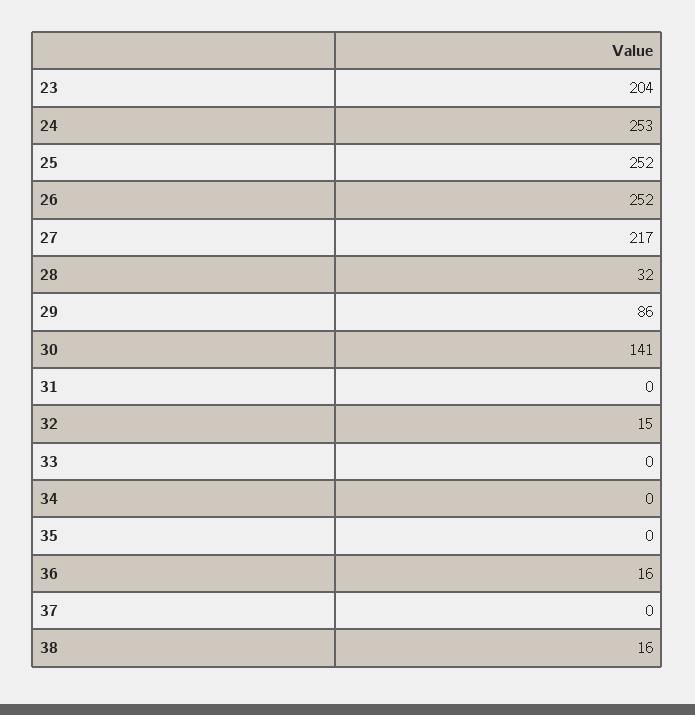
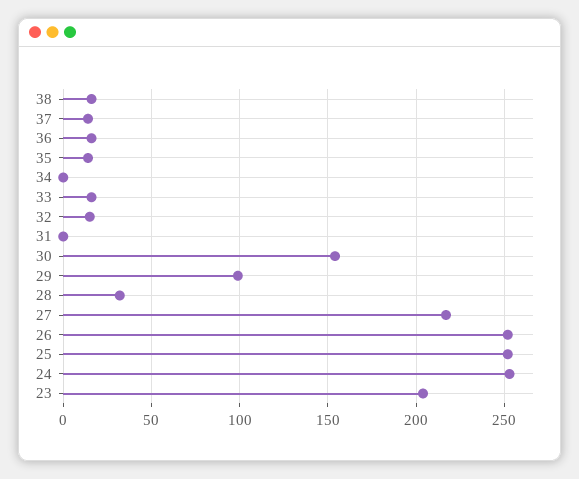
  {
    "23": 204,
    "24": 253,
    "25": 252,
    "26": 252,
    "27": 217,
    "28": 32,
-   "29": 86,
+   "29": 100,
-   "30": 141,
+   "30": 155,
    "31": 0,
    "32": 15,
-   "33": 0,
+   "33": 15,
    "34": 0,
-   "35": 0,
+   "35": 15,
    "36": 16,
-   "37": 0,
+   "37": 15,
    "38": 16
  }

